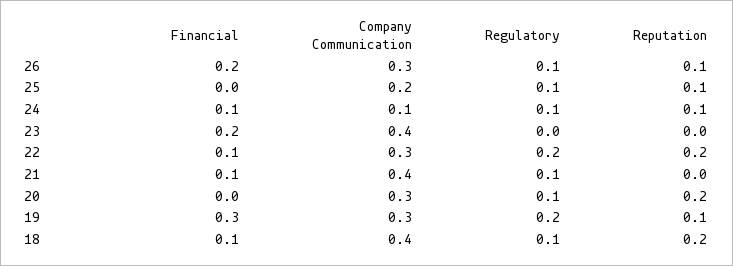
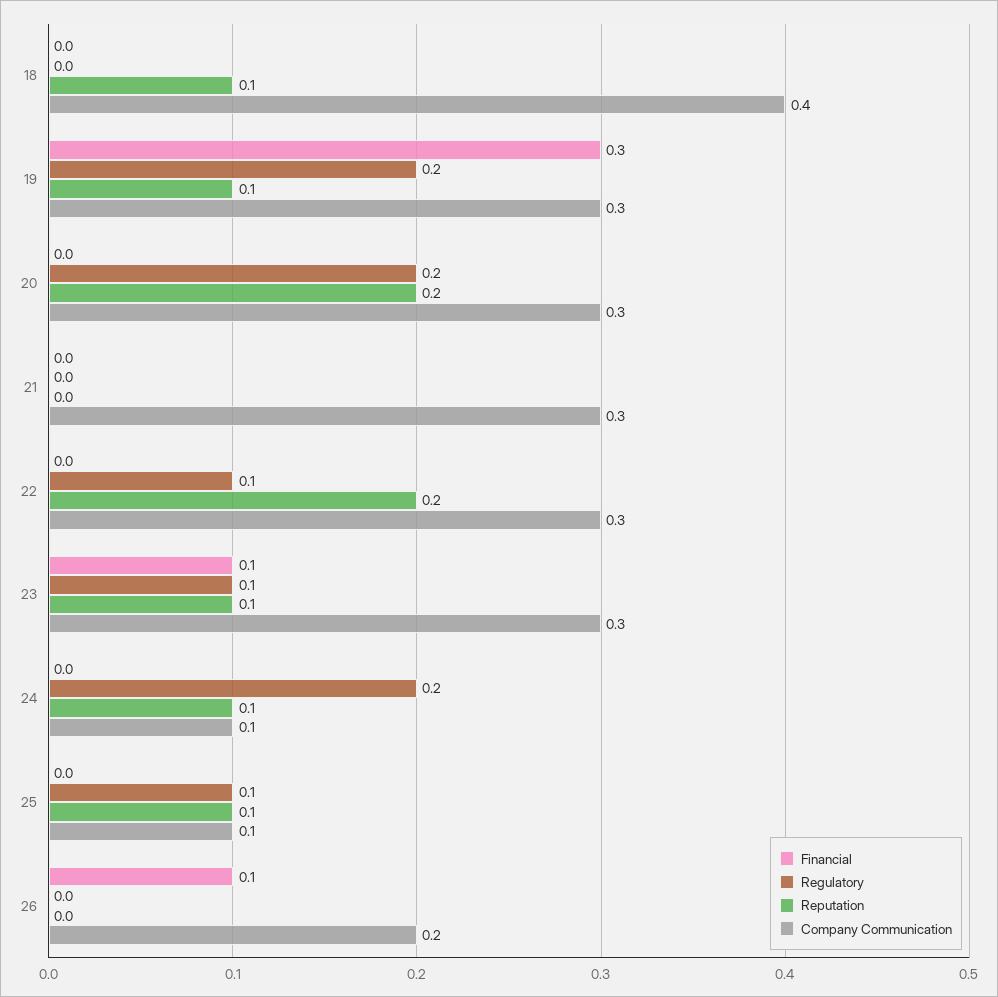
  {
    "Financial": {
-     "26": 0.2,
+     "26": 0.1,
      "25": 0,
-     "24": 0.1,
+     "24": 0,
-     "23": 0.2,
+     "23": 0.1,
-     "22": 0.1,
+     "22": 0,
-     "21": 0.1,
+     "21": 0,
      "20": 0,
      "19": 0.3,
-     "18": 0.1
+     "18": 0
    },
    "Company Communication": {
-     "26": 0.3,
+     "26": 0.2,
-     "25": 0.2,
+     "25": 0.1,
      "24": 0.1,
-     "23": 0.4,
+     "23": 0.3,
      "22": 0.3,
-     "21": 0.4,
+     "21": 0.3,
      "20": 0.3,
      "19": 0.3,
      "18": 0.4
    },
    "Regulatory": {
-     "26": 0.1,
+     "26": 0,
      "25": 0.1,
-     "24": 0.1,
+     "24": 0.2,
-     "23": 0,
+     "23": 0.1,
-     "22": 0.2,
+     "22": 0.1,
-     "21": 0.1,
+     "21": 0,
-     "20": 0.1,
+     "20": 0.2,
      "19": 0.2,
-     "18": 0.1
+     "18": 0
    },
    "Reputation": {
-     "26": 0.1,
+     "26": 0,
      "25": 0.1,
      "24": 0.1,
-     "23": 0,
+     "23": 0.1,
      "22": 0.2,
      "21": 0,
      "20": 0.2,
      "19": 0.1,
-     "18": 0.2
+     "18": 0.1
    }
  }

